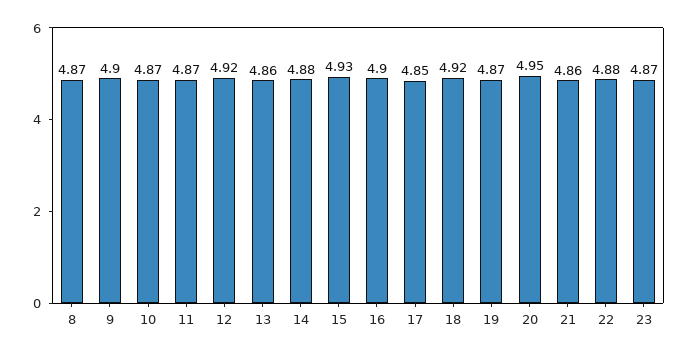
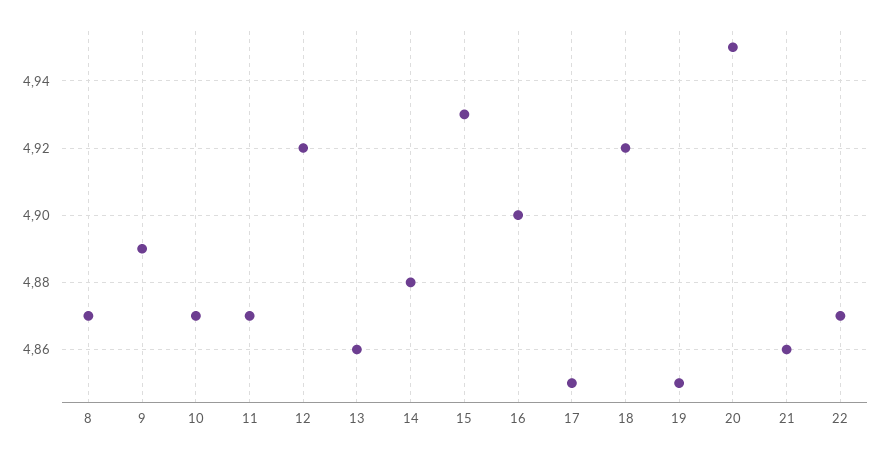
  {
    "8": 4.87,
-   "9": 4.9,
+   "9": 4.89,
    "10": 4.87,
    "11": 4.87,
    "12": 4.92,
    "13": 4.86,
    "14": 4.88,
    "15": 4.93,
    "16": 4.9,
    "17": 4.85,
    "18": 4.92,
-   "19": 4.87,
+   "19": 4.85,
    "20": 4.95,
    "21": 4.86,
-   "22": 4.88,
+   "22": 4.87
-   "23": 4.87
  }

